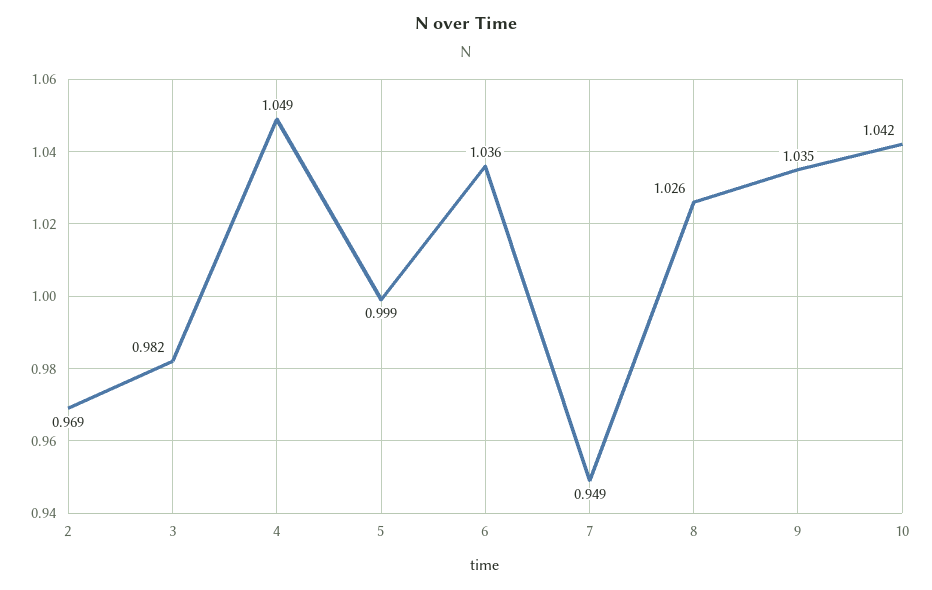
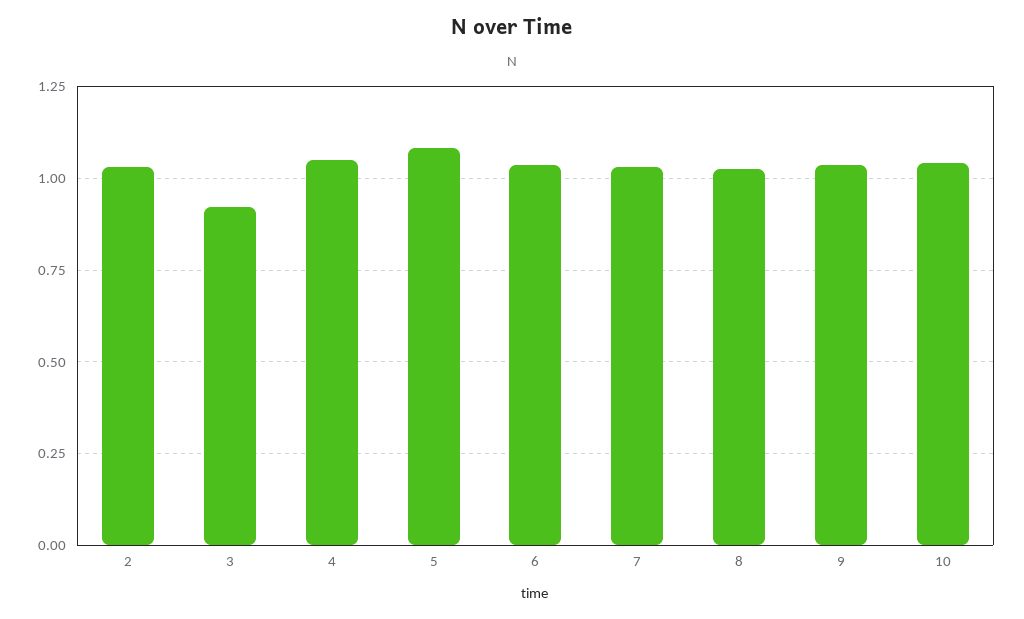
  {
-   "2": 0.969,
+   "2": 1.025,
-   "3": 0.982,
+   "3": 0.925,
    "4": 1.049,
-   "5": 0.999,
+   "5": 1.075,
    "6": 1.036,
-   "7": 0.949,
+   "7": 1.025,
    "8": 1.026,
    "9": 1.035,
    "10": 1.042
  }

